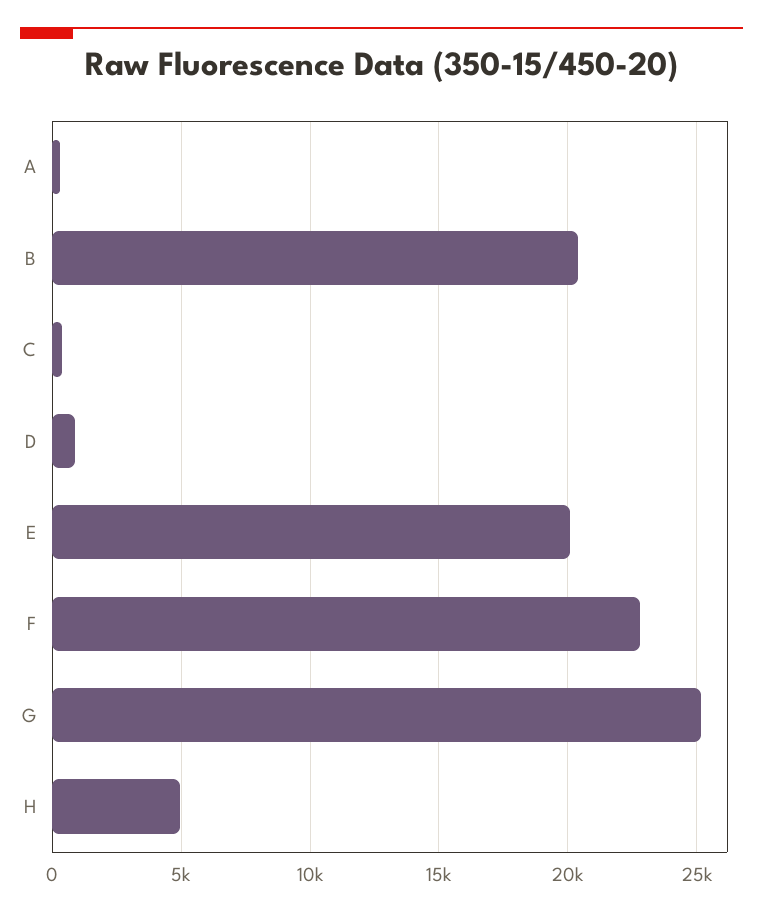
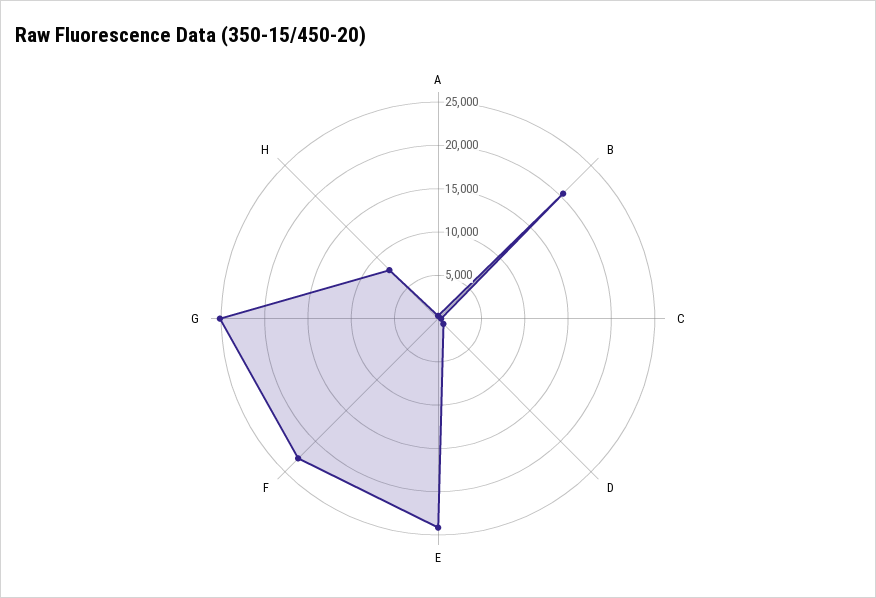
  {
    "A": 500,
    "B": 20500,
    "C": 500,
    "D": 1000,
-   "E": 20000,
+   "E": 24000,
    "F": 23000,
    "G": 25000,
-   "H": 5000
+   "H": 8000
  }

